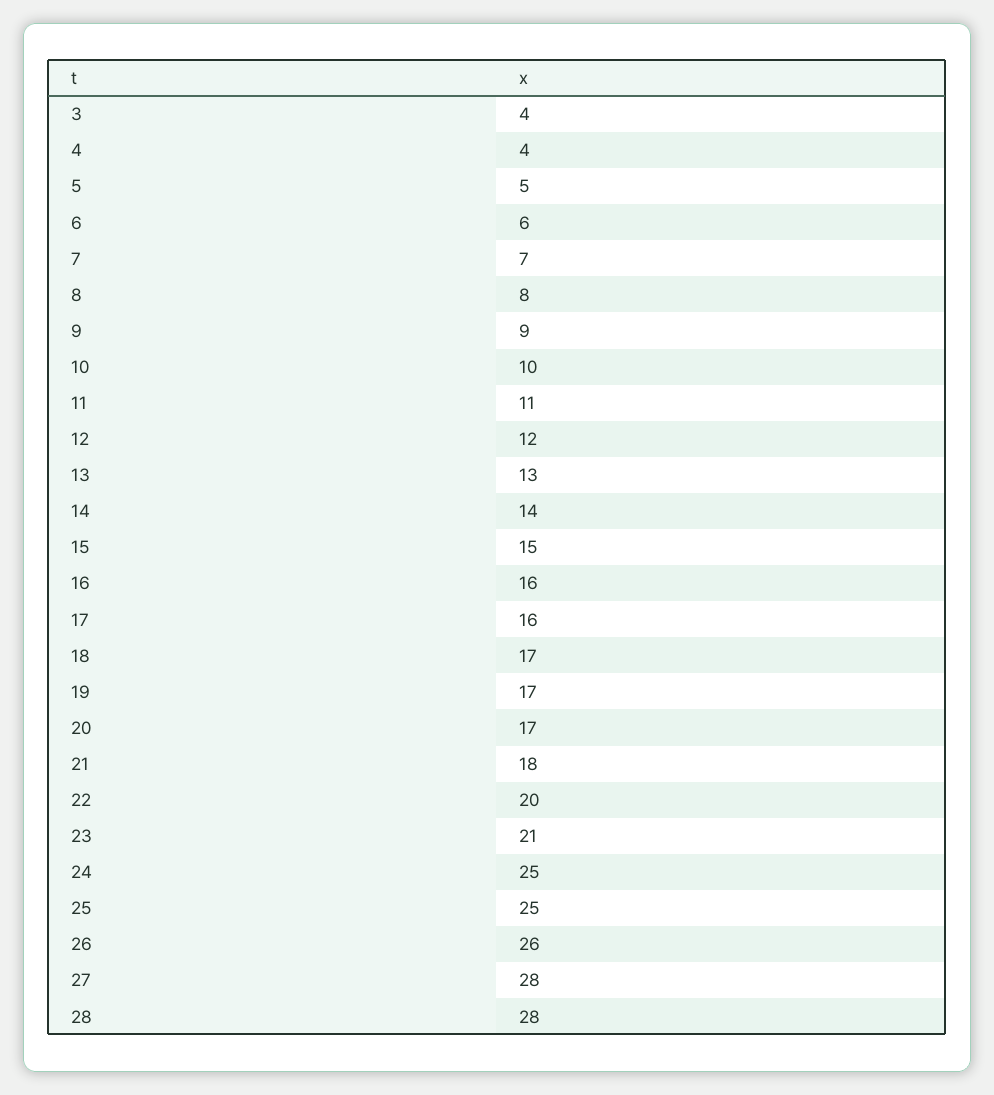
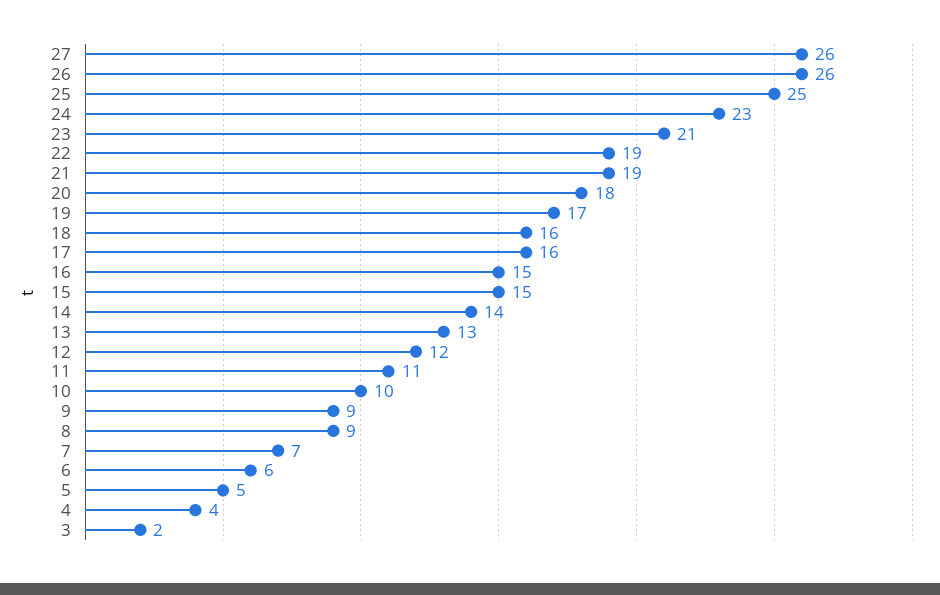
  {
-   "3": 4,
+   "3": 2,
    "4": 4,
    "5": 5,
    "6": 6,
    "7": 7,
-   "8": 8,
+   "8": 9,
    "9": 9,
    "10": 10,
    "11": 11,
    "12": 12,
    "13": 13,
    "14": 14,
    "15": 15,
-   "16": 16,
+   "16": 15,
    "17": 16,
-   "18": 17,
+   "18": 16,
    "19": 17,
-   "20": 17,
+   "20": 18,
-   "21": 18,
+   "21": 19,
-   "22": 20,
+   "22": 19,
    "23": 21,
-   "24": 25,
+   "24": 23,
    "25": 25,
    "26": 26,
-   "27": 28,
+   "27": 26
-   "28": 28
  }

